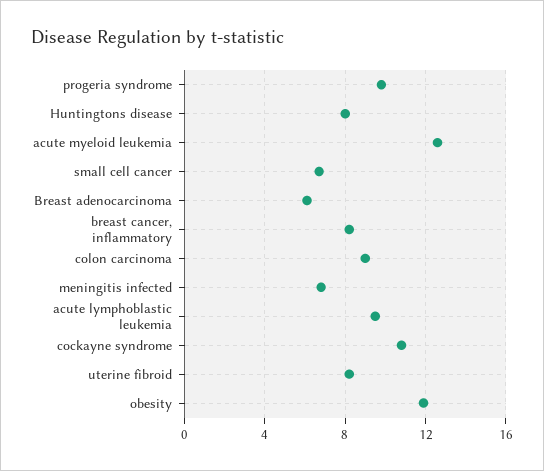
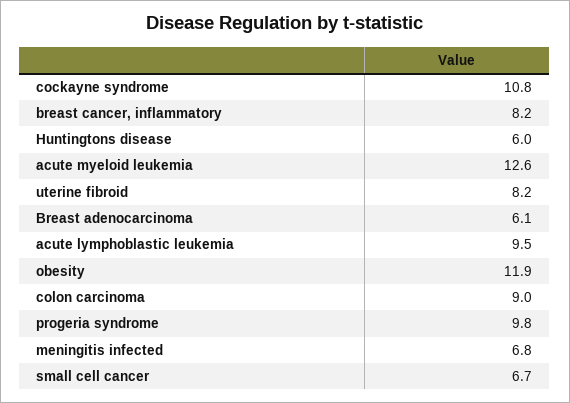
  {
    "progeria syndrome": 9.8,
-   "Huntingtons disease": 8,
+   "Huntingtons disease": 6,
    "acute myeloid leukemia": 12.6,
    "small cell cancer": 6.7,
    "Breast adenocarcinoma": 6.1,
    "breast cancer, inflammatory": 8.2,
    "colon carcinoma": 9,
    "meningitis infected": 6.8,
    "acute lymphoblastic leukemia": 9.5,
    "cockayne syndrome": 10.8,
    "uterine fibroid": 8.2,
    "obesity": 11.9
  }

